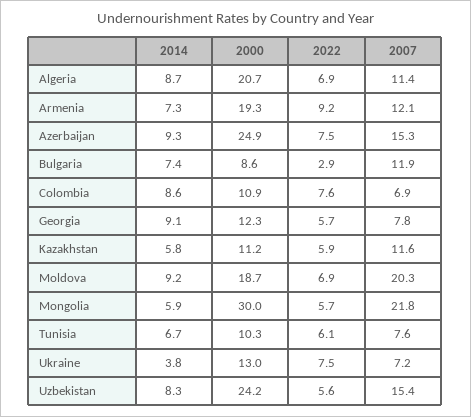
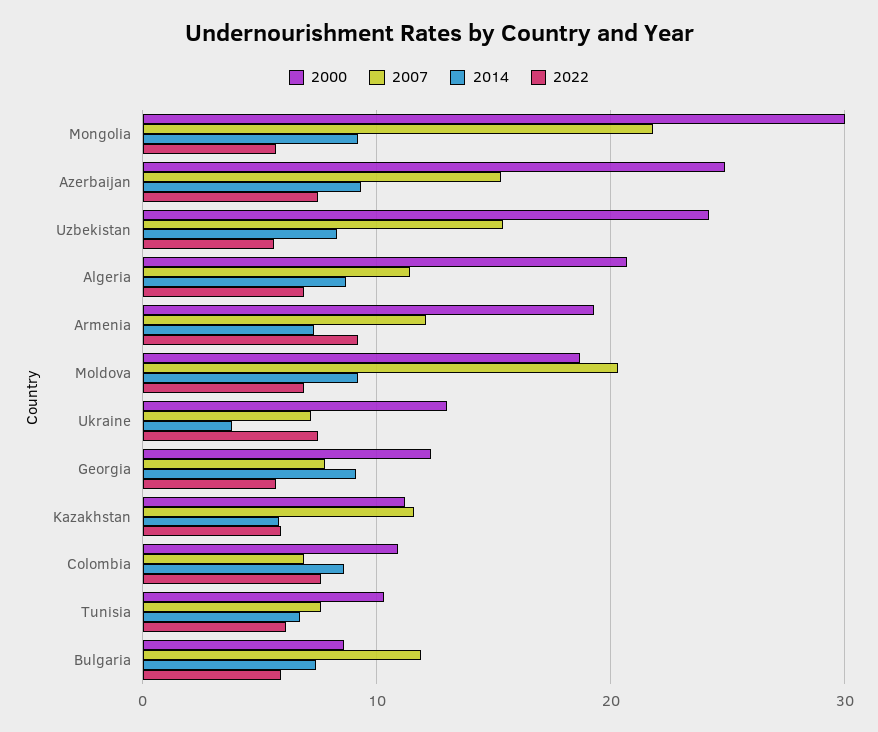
  {
    "2014": {
      "Algeria": 8.7,
      "Armenia": 7.3,
      "Azerbaijan": 9.3,
      "Bulgaria": 7.4,
      "Colombia": 8.6,
      "Georgia": 9.1,
      "Kazakhstan": 5.8,
      "Moldova": 9.2,
-     "Mongolia": 5.9,
+     "Mongolia": 9,
      "Tunisia": 6.7,
      "Ukraine": 3.8,
      "Uzbekistan": 8.3
    },
    "2000": {
      "Algeria": 20.7,
      "Armenia": 19.3,
      "Azerbaijan": 24.9,
      "Bulgaria": 8.6,
      "Colombia": 10.9,
      "Georgia": 12.3,
      "Kazakhstan": 11.2,
      "Moldova": 18.7,
      "Mongolia": 30,
      "Tunisia": 10.3,
      "Ukraine": 13,
      "Uzbekistan": 24.2
    },
    "2022": {
      "Algeria": 6.9,
      "Armenia": 9.2,
      "Azerbaijan": 7.5,
-     "Bulgaria": 2.9,
+     "Bulgaria": 6,
      "Colombia": 7.6,
      "Georgia": 5.7,
      "Kazakhstan": 5.9,
      "Moldova": 6.9,
      "Mongolia": 5.7,
      "Tunisia": 6.1,
      "Ukraine": 7.5,
      "Uzbekistan": 5.6
    },
    "2007": {
      "Algeria": 11.4,
      "Armenia": 12.1,
      "Azerbaijan": 15.3,
      "Bulgaria": 11.9,
      "Colombia": 6.9,
      "Georgia": 7.8,
      "Kazakhstan": 11.6,
      "Moldova": 20.3,
      "Mongolia": 21.8,
      "Tunisia": 7.6,
      "Ukraine": 7.2,
      "Uzbekistan": 15.4
    }
  }

